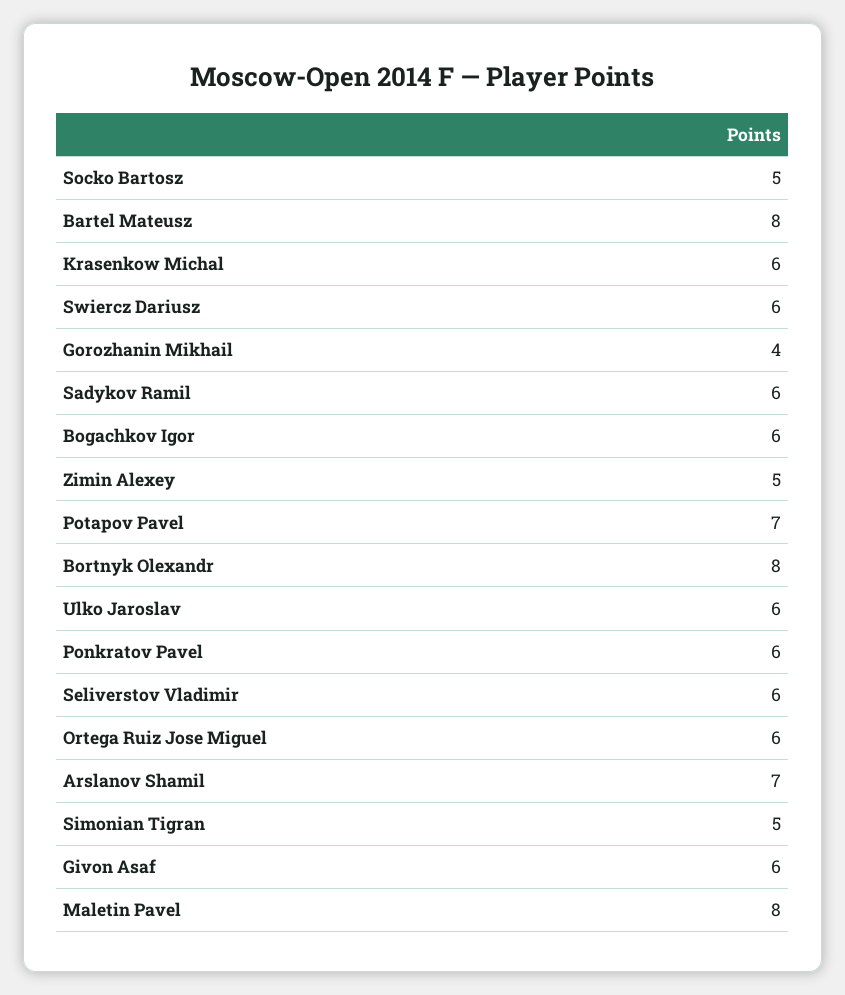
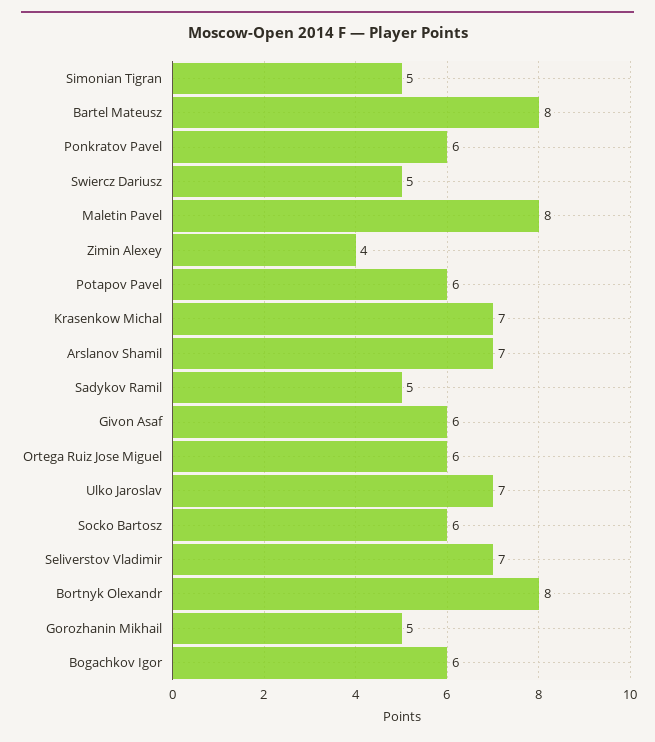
  {
-   "Socko Bartosz": 5,
+   "Socko Bartosz": 6,
    "Bartel Mateusz": 8,
-   "Krasenkow Michal": 6,
+   "Krasenkow Michal": 7,
-   "Swiercz Dariusz": 6,
+   "Swiercz Dariusz": 5,
-   "Gorozhanin Mikhail": 4,
+   "Gorozhanin Mikhail": 5,
-   "Sadykov Ramil": 6,
+   "Sadykov Ramil": 5,
    "Bogachkov Igor": 6,
-   "Zimin Alexey": 5,
+   "Zimin Alexey": 4,
-   "Potapov Pavel": 7,
+   "Potapov Pavel": 6,
    "Bortnyk Olexandr": 8,
-   "Ulko Jaroslav": 6,
+   "Ulko Jaroslav": 7,
    "Ponkratov Pavel": 6,
-   "Seliverstov Vladimir": 6,
+   "Seliverstov Vladimir": 7,
    "Ortega Ruiz Jose Miguel": 6,
    "Arslanov Shamil": 7,
    "Simonian Tigran": 5,
    "Givon Asaf": 6,
    "Maletin Pavel": 8
  }

